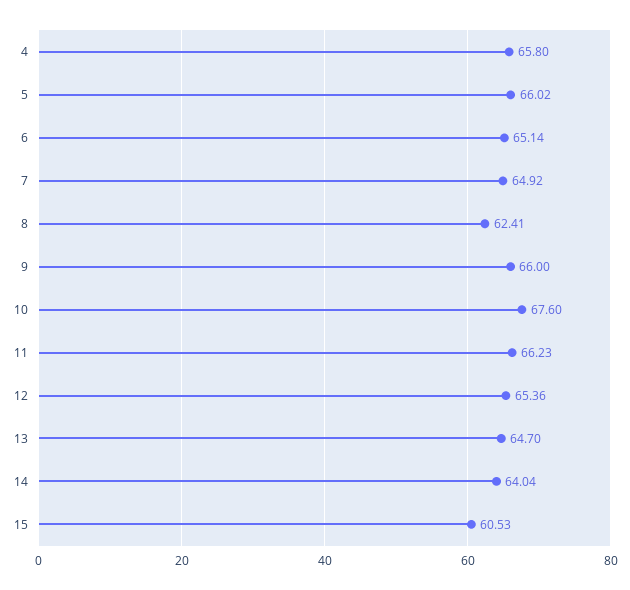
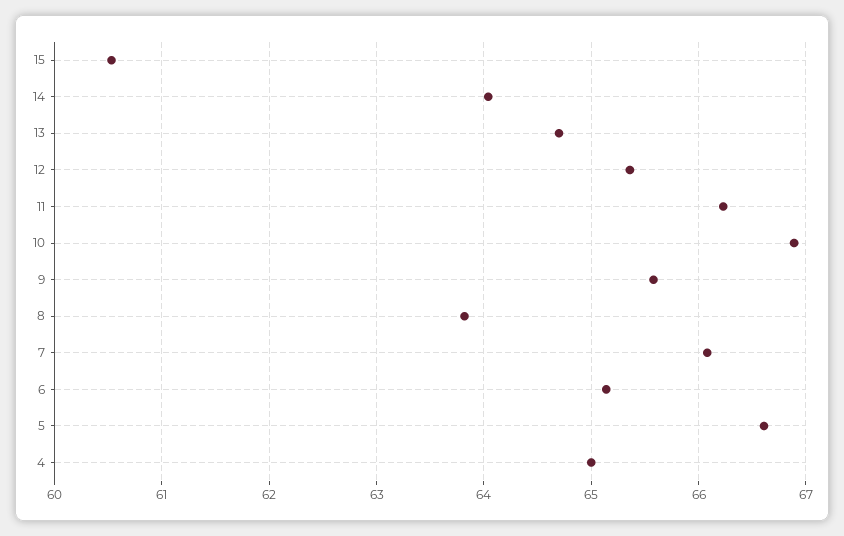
  {
-   "4": 65.8,
+   "4": 65,
-   "5": 66.02,
+   "5": 66.6,
    "6": 65.14,
-   "7": 64.92,
+   "7": 66.1,
-   "8": 62.41,
+   "8": 63.8,
-   "9": 66,
+   "9": 65.6,
-   "10": 67.6,
+   "10": 66.9,
    "11": 66.23,
    "12": 65.36,
    "13": 64.7,
    "14": 64.04,
    "15": 60.53
  }

